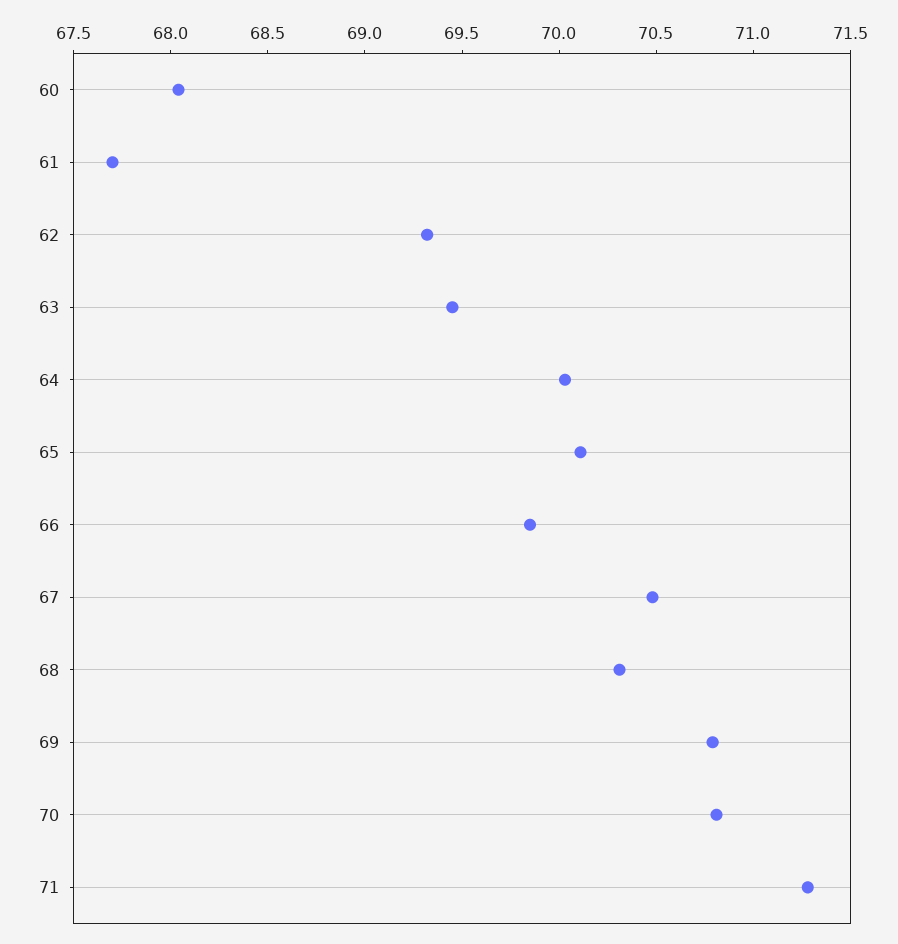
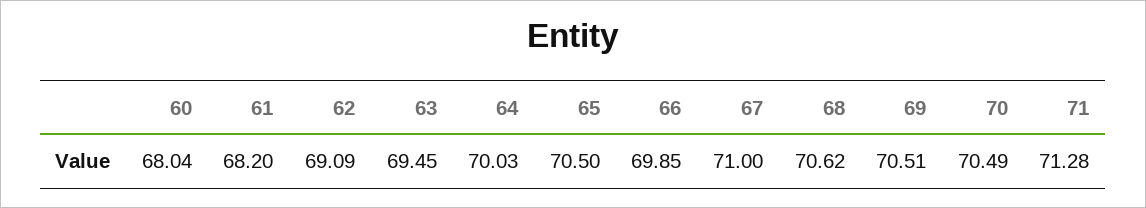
  {
    "60": 68.04,
-   "61": 67.7,
+   "61": 68.2,
-   "62": 69.3,
+   "62": 69.09,
    "63": 69.45,
    "64": 70.03,
-   "65": 70.1,
+   "65": 70.5,
    "66": 69.85,
-   "67": 70.5,
+   "67": 71,
-   "68": 70.3,
+   "68": 70.62,
-   "69": 70.8,
+   "69": 70.51,
-   "70": 70.8,
+   "70": 70.49,
    "71": 71.28
  }

